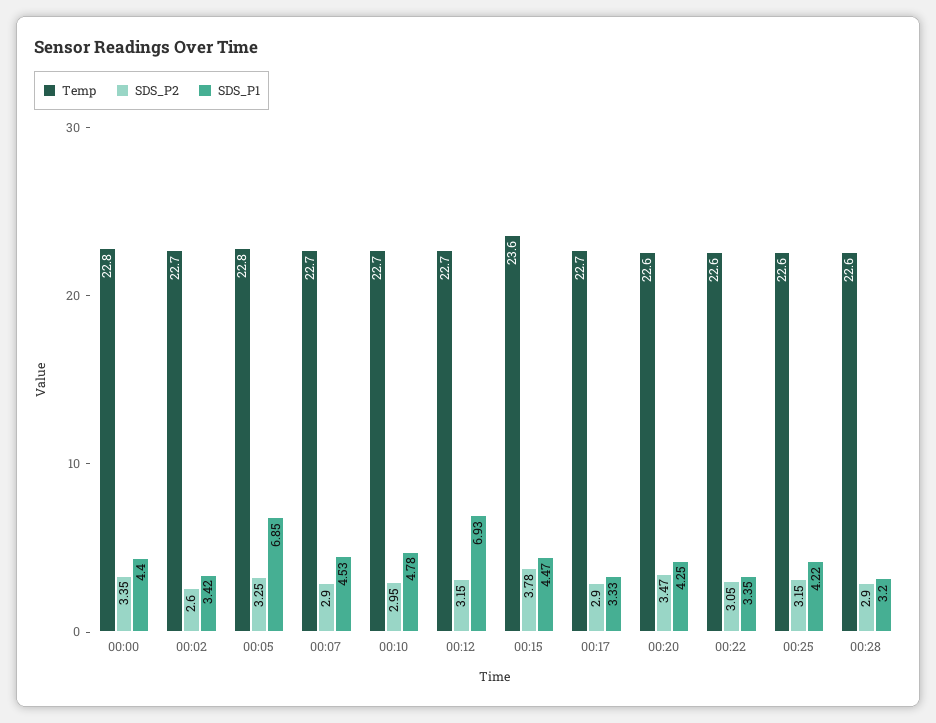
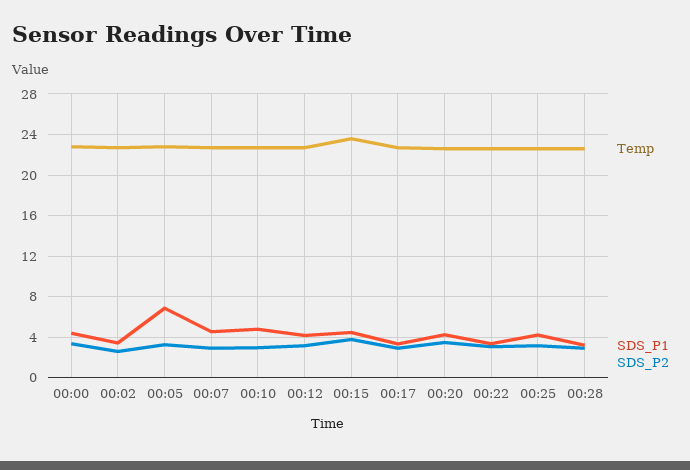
  {
    "Temp": {
      "00:00": 22.8,
      "00:02": 22.7,
      "00:05": 22.8,
      "00:07": 22.7,
      "00:10": 22.7,
      "00:12": 22.7,
      "00:15": 23.6,
      "00:17": 22.7,
      "00:20": 22.6,
      "00:22": 22.6,
      "00:25": 22.6,
      "00:28": 22.6
    },
    "SDS_P2": {
      "00:00": 3.35,
      "00:02": 2.6,
      "00:05": 3.25,
      "00:07": 2.9,
      "00:10": 2.95,
      "00:12": 3.15,
      "00:15": 3.78,
      "00:17": 2.9,
      "00:20": 3.47,
      "00:22": 3.05,
      "00:25": 3.15,
      "00:28": 2.9
    },
    "SDS_P1": {
      "00:00": 4.4,
      "00:02": 3.42,
      "00:05": 6.85,
      "00:07": 4.53,
      "00:10": 4.78,
-     "00:12": 6.93,
+     "00:12": 4,
      "00:15": 4.47,
      "00:17": 3.33,
      "00:20": 4.25,
      "00:22": 3.35,
      "00:25": 4.22,
      "00:28": 3.2
    }
  }

